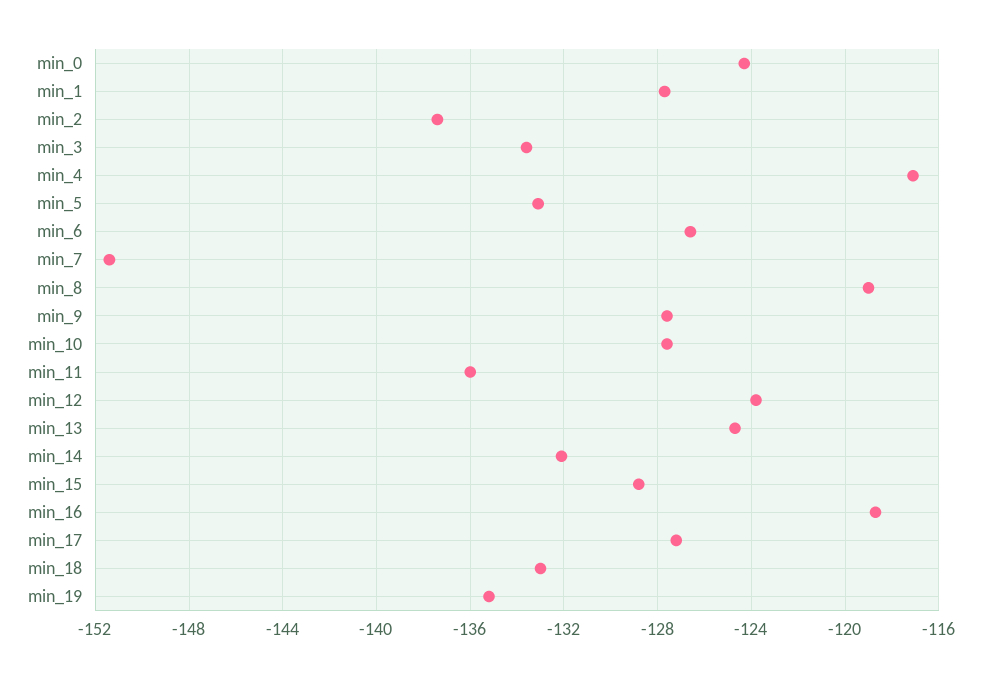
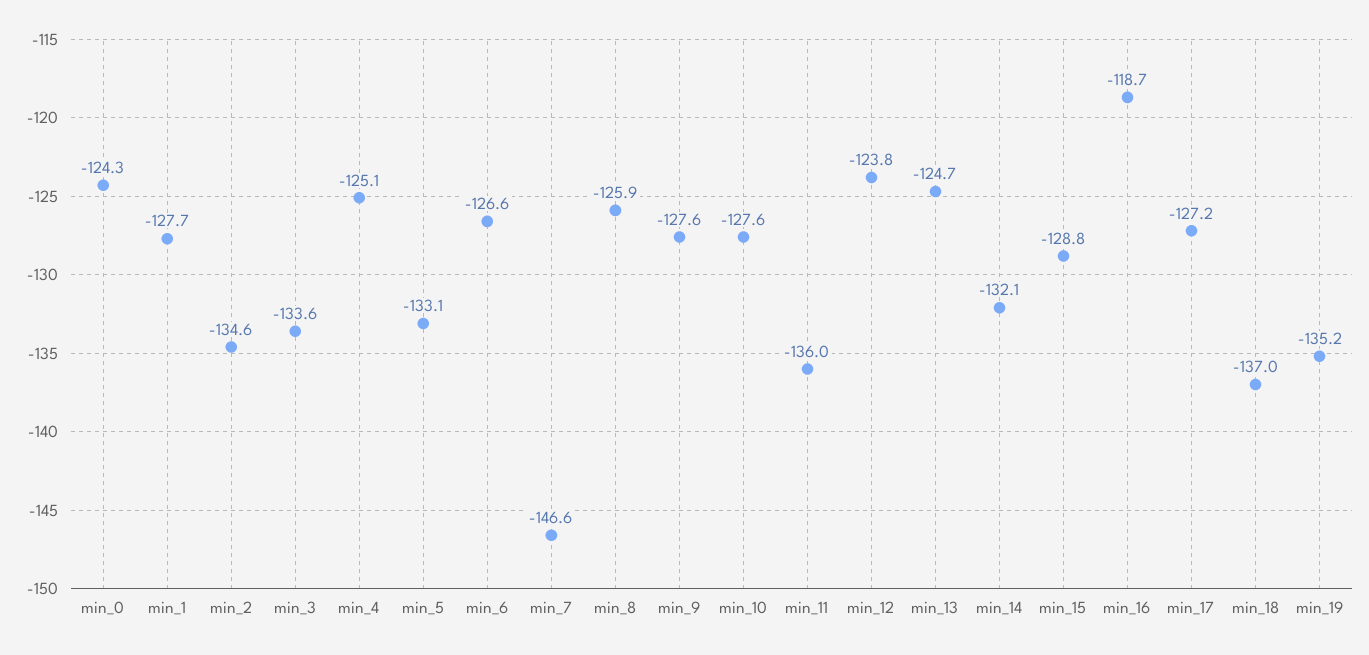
  {
    "min_0": -124.3,
    "min_1": -127.7,
-   "min_2": -137.5,
+   "min_2": -134.6,
    "min_3": -133.6,
-   "min_4": -117,
+   "min_4": -125.1,
    "min_5": -133.1,
    "min_6": -126.6,
-   "min_7": -151.5,
+   "min_7": -146.6,
-   "min_8": -119,
+   "min_8": -125.9,
    "min_9": -127.6,
    "min_10": -127.6,
    "min_11": -136,
    "min_12": -123.8,
    "min_13": -124.7,
    "min_14": -132.1,
    "min_15": -128.8,
    "min_16": -118.7,
    "min_17": -127.2,
-   "min_18": -133,
+   "min_18": -137,
    "min_19": -135.2
  }

